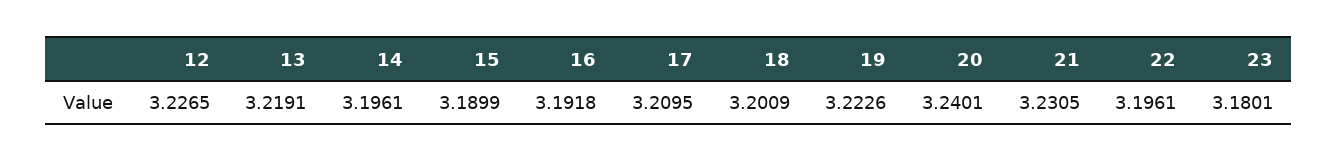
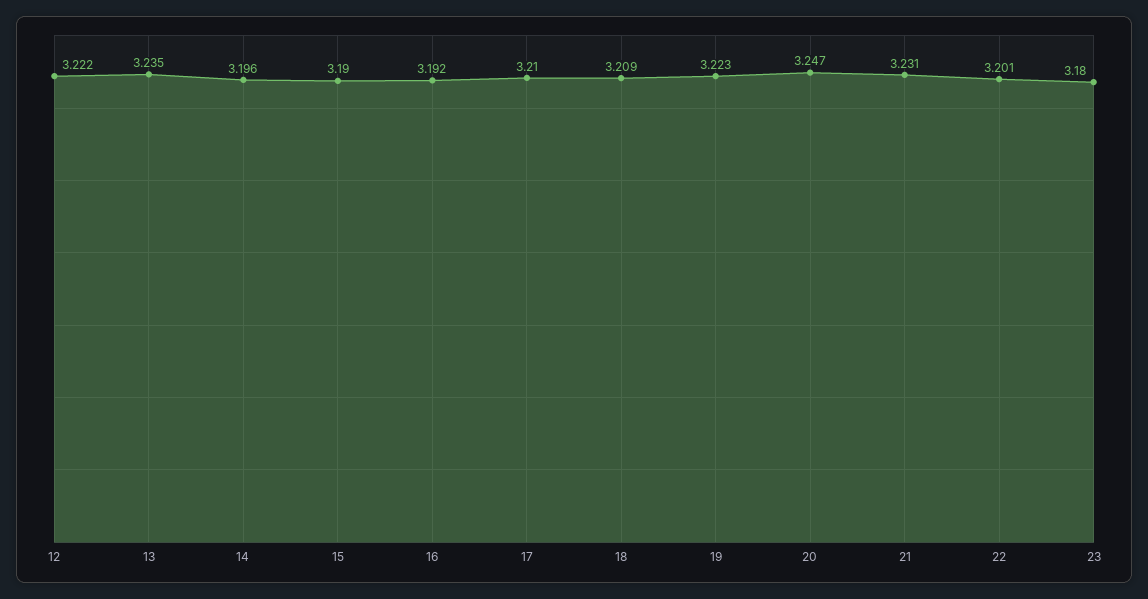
  {
-   "12": 3.2265,
+   "12": 3.222,
-   "13": 3.2191,
+   "13": 3.235,
    "14": 3.1961,
    "15": 3.1899,
    "16": 3.1918,
    "17": 3.2095,
-   "18": 3.2009,
+   "18": 3.209,
    "19": 3.2226,
-   "20": 3.2401,
+   "20": 3.247,
    "21": 3.2305,
-   "22": 3.1961,
+   "22": 3.201,
    "23": 3.1801
  }

